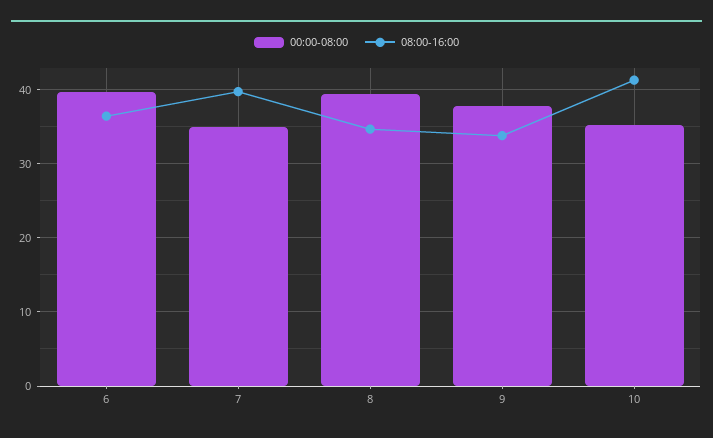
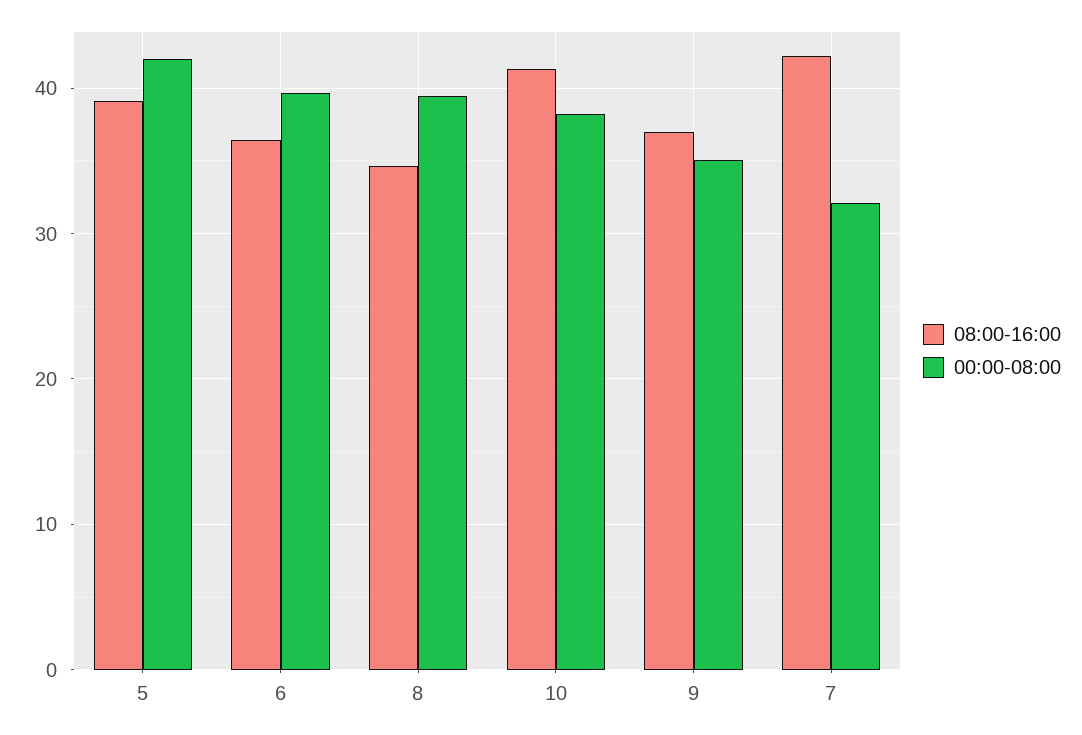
  {
    "00:00-08:00": {
      "6": 40,
-     "7": 35,
+     "7": 32,
      "8": 39,
-     "9": 38,
+     "9": 35,
-     "10": 35
+     "10": 38,
+     "5": 42
    },
    "08:00-16:00": {
      "6": 36,
-     "7": 40,
+     "7": 42,
      "8": 35,
-     "9": 34,
+     "9": 37,
-     "10": 41
+     "10": 41,
+     "5": 39
    }
  }

